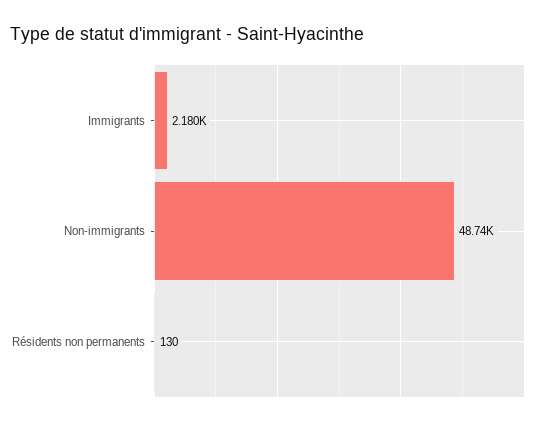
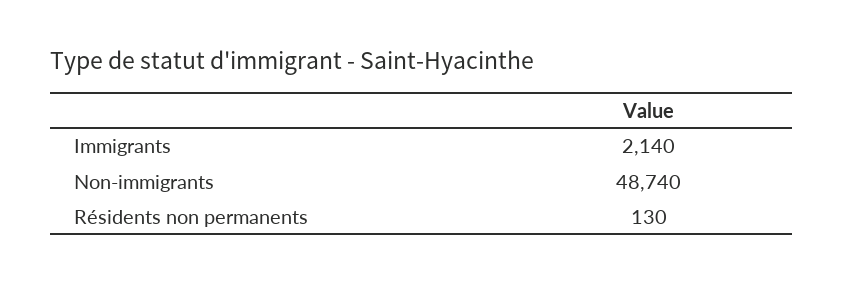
  {
-   "Immigrants": 2180,
+   "Immigrants": 2140,
    "Non-immigrants": 48740,
    "Résidents non permanents": 130
  }

